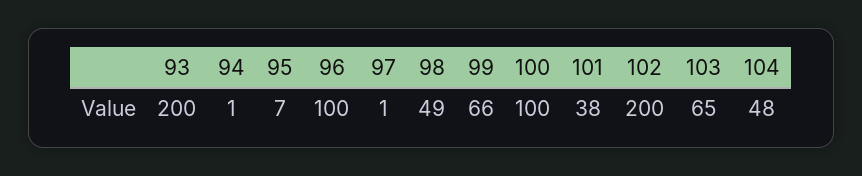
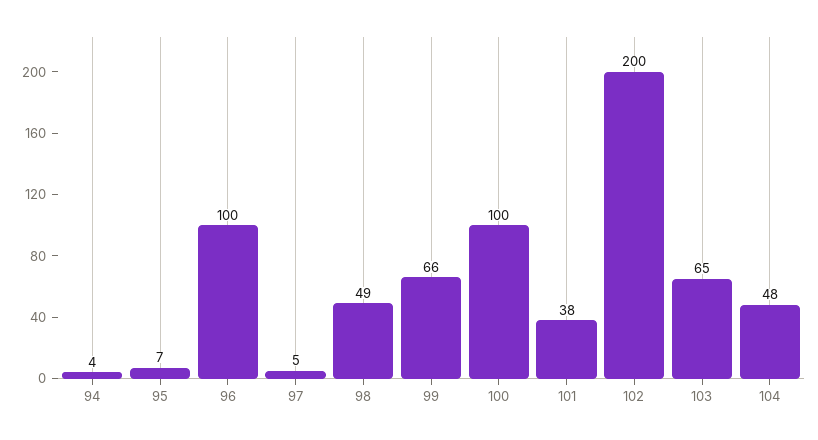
  {
-   "93": 200,
-   "94": 1,
+   "94": 4,
    "95": 7,
    "96": 100,
-   "97": 1,
+   "97": 5,
    "98": 49,
    "99": 66,
    "100": 100,
    "101": 38,
    "102": 200,
    "103": 65,
    "104": 48
  }

